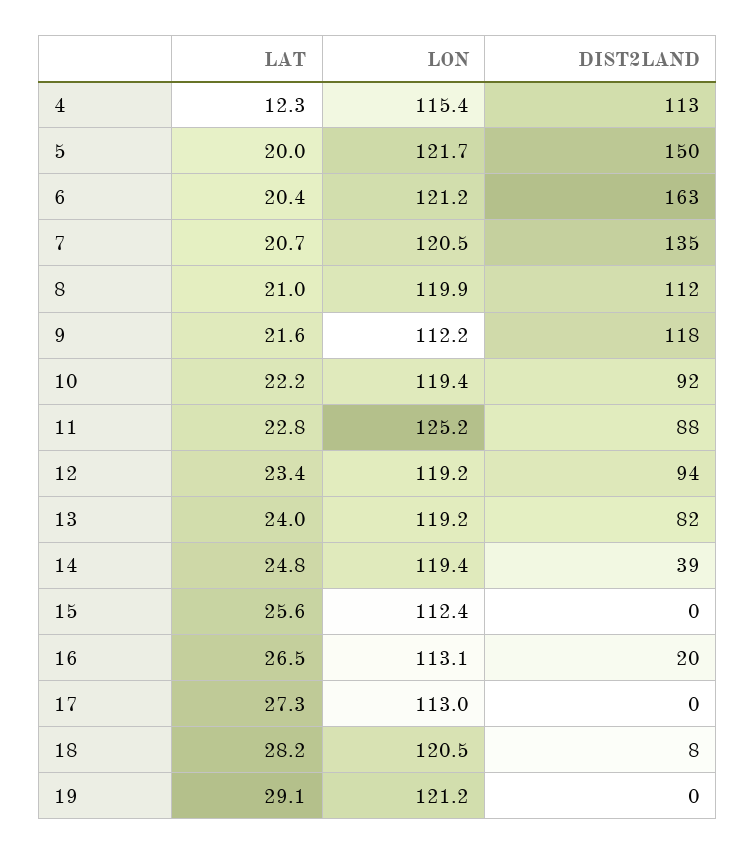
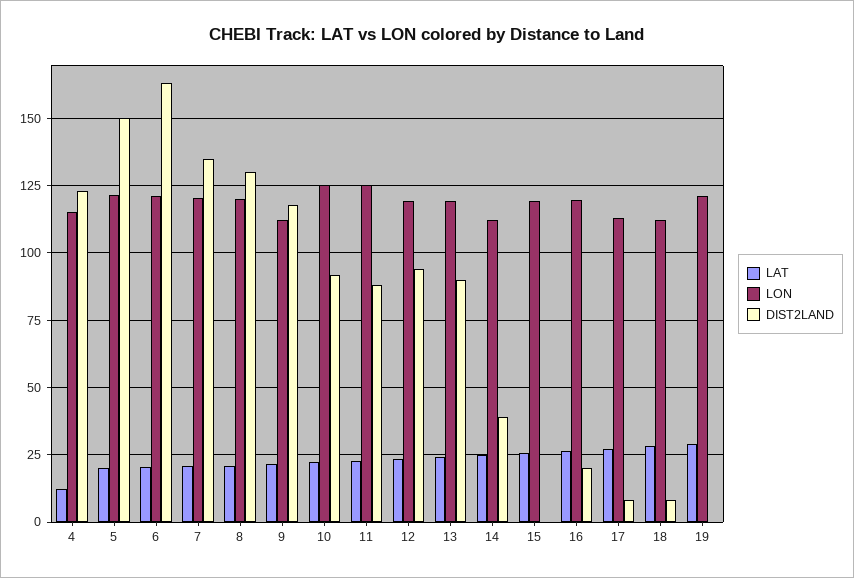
  {
    "LAT": {
      "4": 12.3,
      "5": 20,
      "6": 20.4,
      "7": 20.7,
      "8": 21,
      "9": 21.6,
      "10": 22.2,
      "11": 22.8,
      "12": 23.4,
      "13": 24,
      "14": 24.8,
      "15": 25.6,
      "16": 26.5,
      "17": 27.3,
      "18": 28.2,
      "19": 29.1
    },
    "LON": {
      "4": 115.4,
      "5": 121.7,
      "6": 121.2,
      "7": 120.5,
      "8": 119.9,
      "9": 112.2,
-     "10": 119.4,
+     "10": 125,
      "11": 125.2,
      "12": 119.2,
      "13": 119.2,
-     "14": 119.4,
+     "14": 112.5,
-     "15": 112.4,
+     "15": 120,
-     "16": 113.1,
+     "16": 120,
      "17": 113,
-     "18": 120.5,
+     "18": 112.5,
      "19": 121.2
    },
    "DIST2LAND": {
-     "4": 113,
+     "4": 122.5,
      "5": 150,
      "6": 163,
      "7": 135,
-     "8": 112,
+     "8": 130,
      "9": 118,
      "10": 92,
      "11": 88,
      "12": 94,
-     "13": 82,
+     "13": 90,
      "14": 39,
      "15": 0,
      "16": 20,
-     "17": 0,
+     "17": 7.5,
      "18": 8,
      "19": 0
    }
  }

